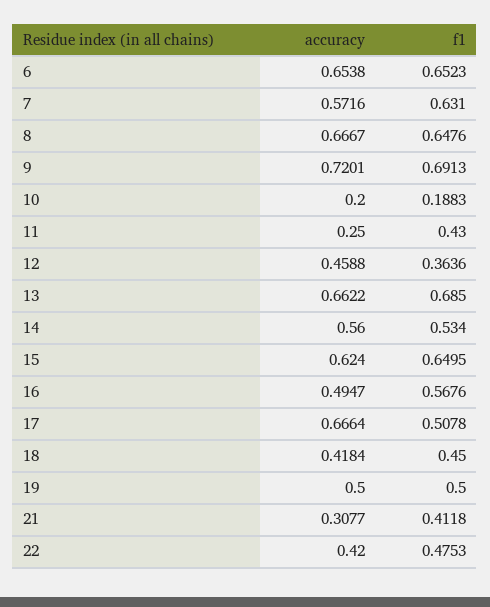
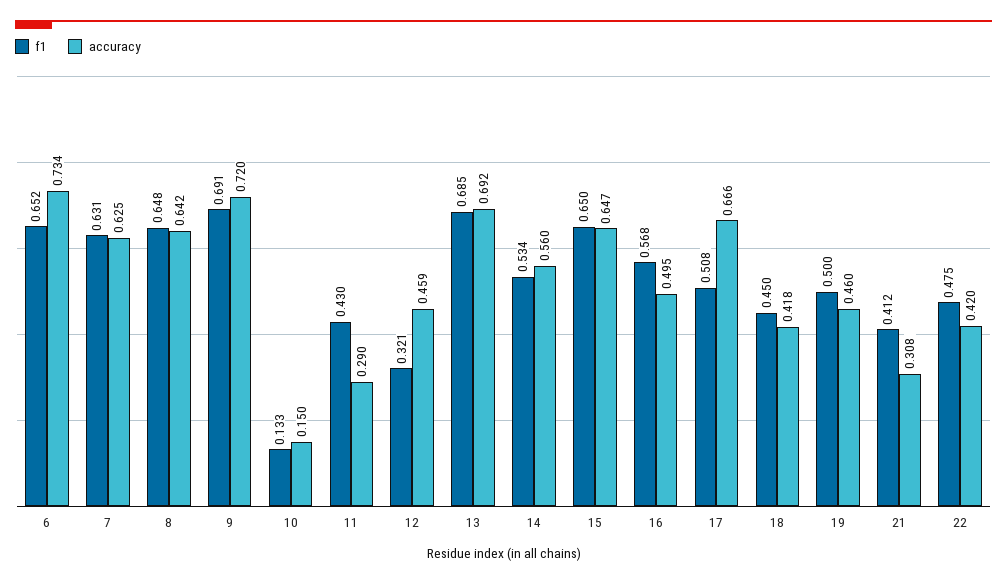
  {
    "accuracy": {
-     "6": 0.6538,
+     "6": 0.734,
-     "7": 0.5716,
+     "7": 0.625,
-     "8": 0.6667,
+     "8": 0.642,
      "9": 0.7201,
-     "10": 0.2,
+     "10": 0.15,
-     "11": 0.25,
+     "11": 0.29,
      "12": 0.4588,
-     "13": 0.6622,
+     "13": 0.692,
      "14": 0.56,
-     "15": 0.624,
+     "15": 0.647,
      "16": 0.4947,
      "17": 0.6664,
      "18": 0.4184,
-     "19": 0.5,
+     "19": 0.46,
      "21": 0.3077,
      "22": 0.42
    },
    "f1": {
      "6": 0.6523,
      "7": 0.631,
      "8": 0.6476,
      "9": 0.6913,
-     "10": 0.1883,
+     "10": 0.133,
      "11": 0.43,
-     "12": 0.3636,
+     "12": 0.321,
      "13": 0.685,
      "14": 0.534,
      "15": 0.6495,
      "16": 0.5676,
      "17": 0.5078,
      "18": 0.45,
      "19": 0.5,
      "21": 0.4118,
      "22": 0.4753
    }
  }

